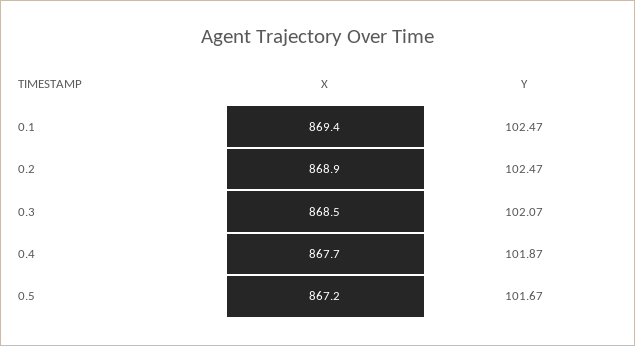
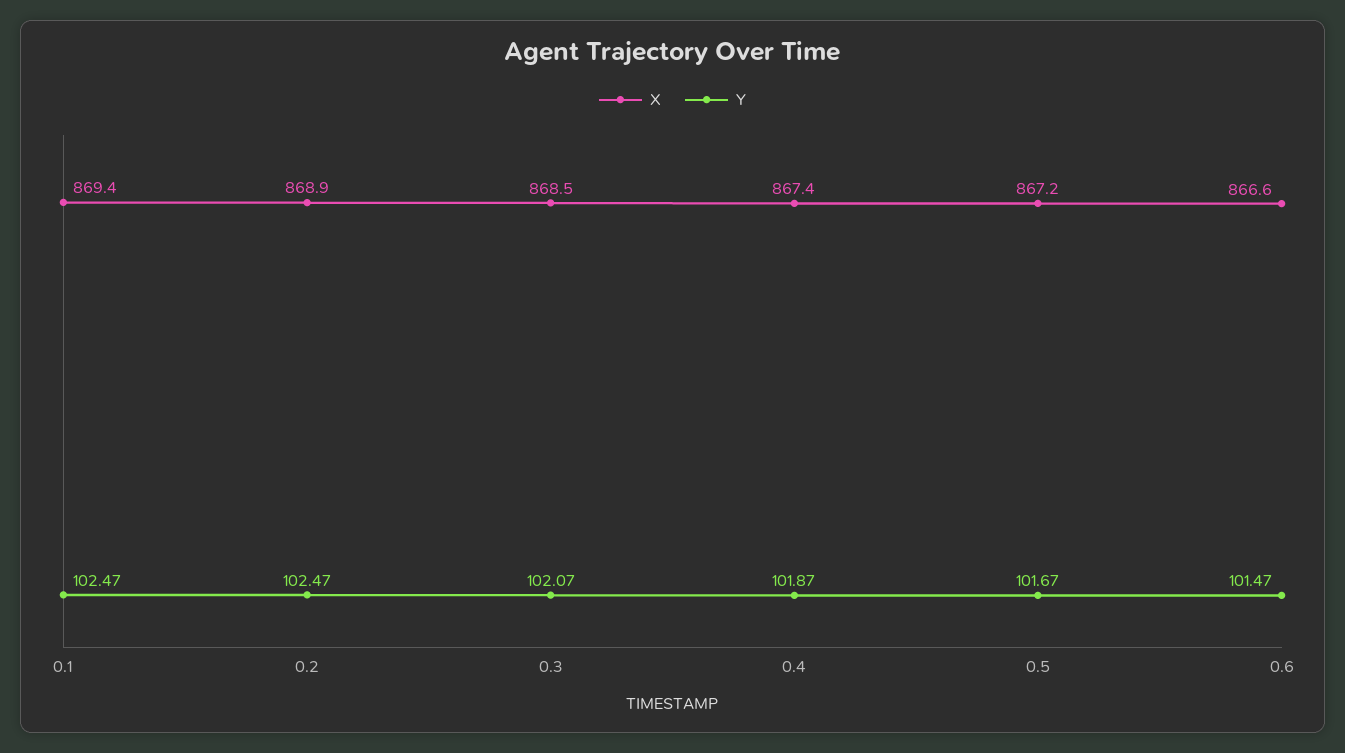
  {
    "X": {
      "0.1": 869.4,
      "0.2": 868.9,
      "0.3": 868.5,
-     "0.4": 867.7,
+     "0.4": 867.4,
-     "0.5": 867.2
+     "0.5": 867.2,
+     "0.6": 866.6
    },
    "Y": {
      "0.1": 102.47,
      "0.2": 102.47,
      "0.3": 102.07,
      "0.4": 101.87,
-     "0.5": 101.67
+     "0.5": 101.67,
+     "0.6": 101.47
    }
  }

